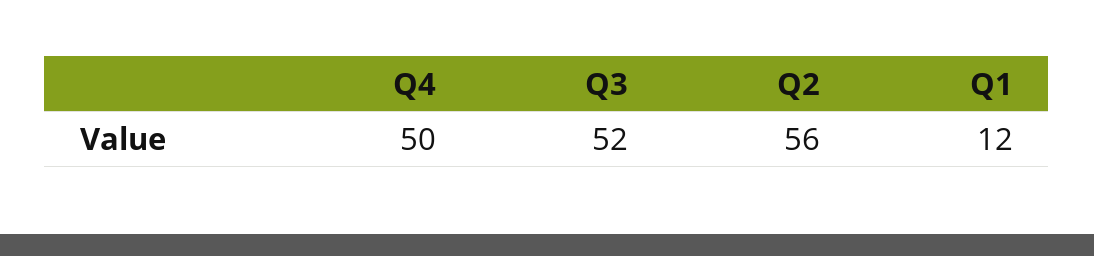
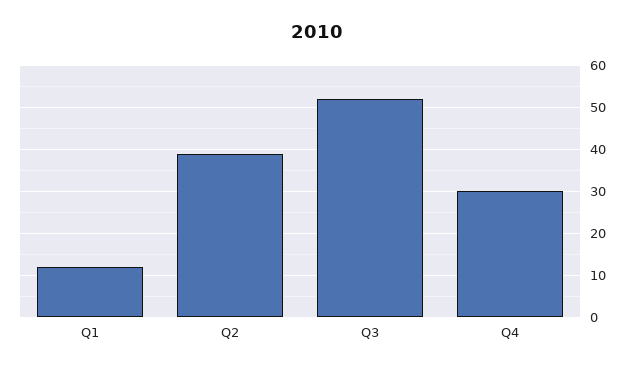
  {
-   "Q4": 50,
+   "Q4": 30,
    "Q3": 52,
-   "Q2": 56,
+   "Q2": 40,
    "Q1": 12
  }

